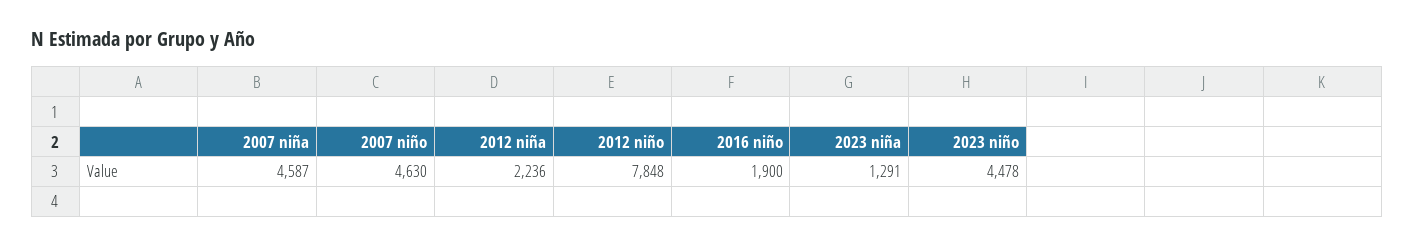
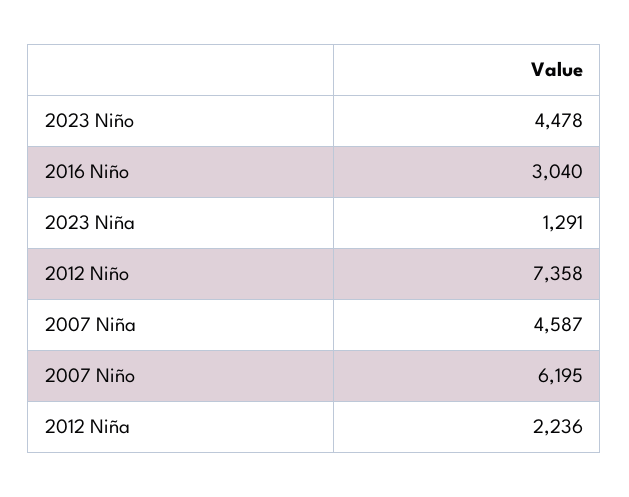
  {
    "2007 niña": 4587,
-   "2007 niño": 4630,
+   "2007 niño": 6195,
    "2012 niña": 2236,
-   "2012 niño": 7848,
+   "2012 niño": 7358,
-   "2016 niño": 1900,
+   "2016 niño": 3040,
    "2023 niña": 1291,
    "2023 niño": 4478
  }

